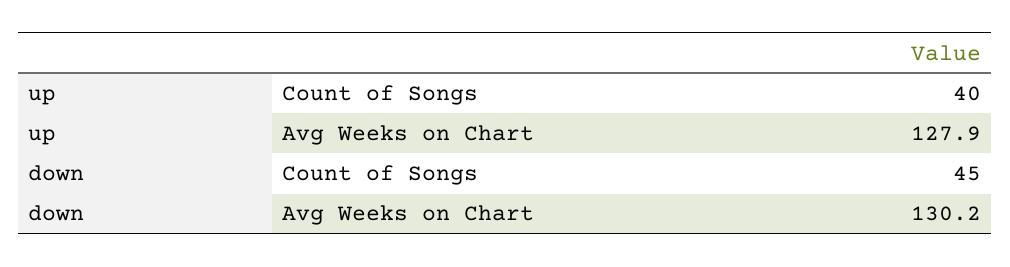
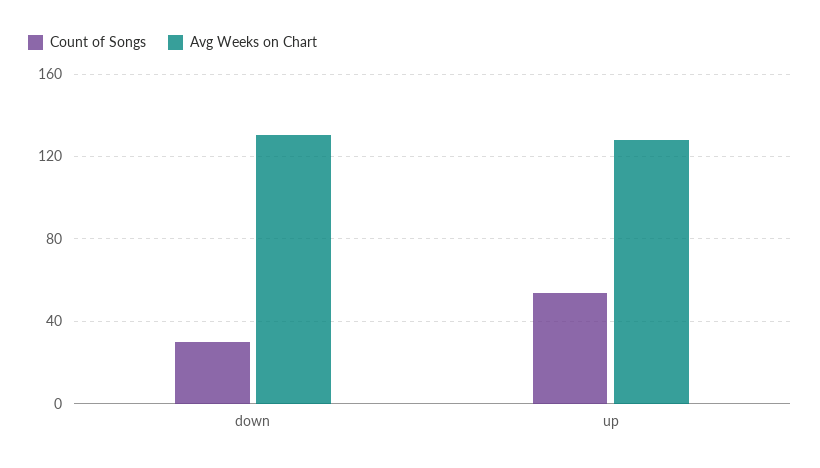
  {
    "Count of Songs": {
-     "up": 40,
+     "up": 55,
-     "down": 45
+     "down": 30
    },
    "Avg Weeks on Chart": {
      "up": 127.9,
      "down": 130.2
    }
  }

